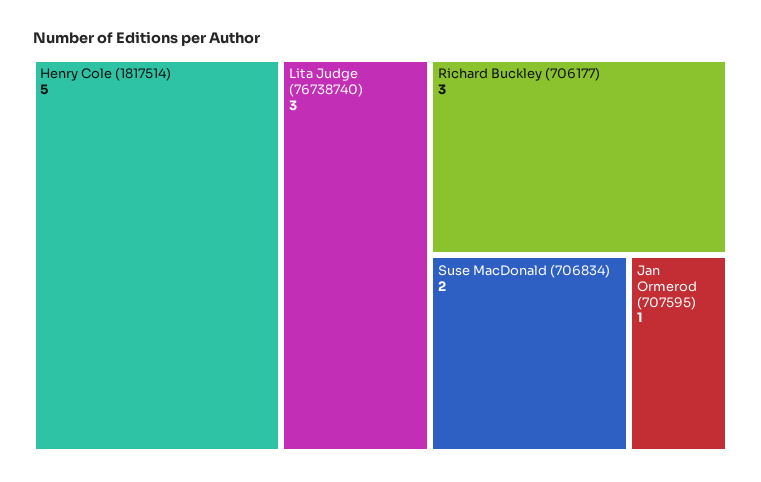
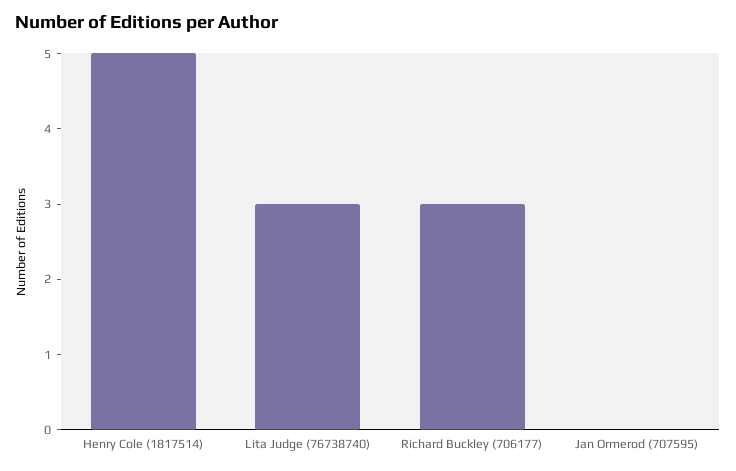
  {
    "Henry Cole (1817514)": 5,
    "Lita Judge (76738740)": 3,
    "Richard Buckley (706177)": 3,
-   "Suse MacDonald (706834)": 2,
-   "Jan Ormerod (707595)": 1
+   "Jan Ormerod (707595)": 0
  }

